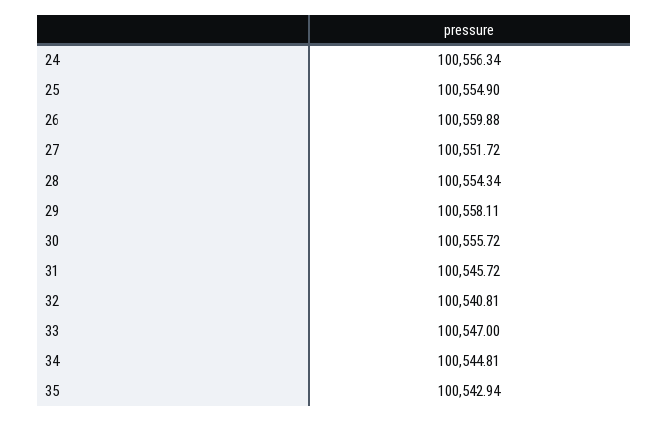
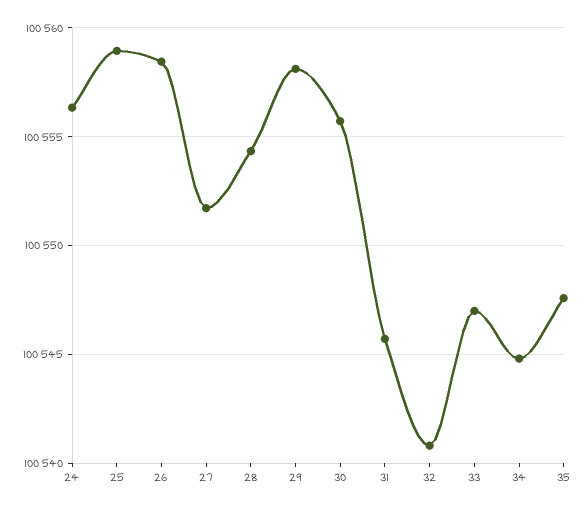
  {
    "24": 100556.34,
-   "25": 100554.9,
+   "25": 100559,
-   "26": 100559.88,
+   "26": 100558.5,
    "27": 100551.72,
    "28": 100554.34,
    "29": 100558.11,
    "30": 100555.72,
    "31": 100545.72,
    "32": 100540.81,
    "33": 100547,
    "34": 100544.81,
-   "35": 100542.94
+   "35": 100547.5
  }

